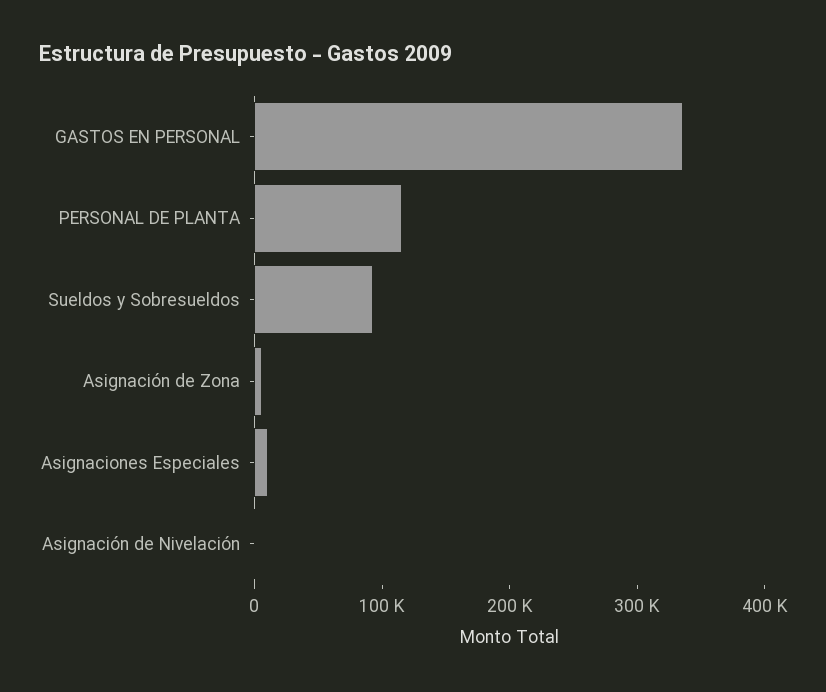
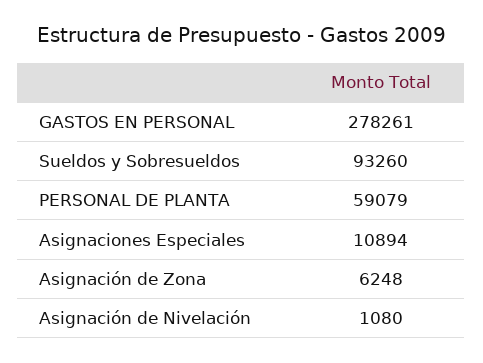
  {
-   "GASTOS EN PERSONAL": 340000,
+   "GASTOS EN PERSONAL": 278261,
-   "PERSONAL DE PLANTA": 120000,
+   "PERSONAL DE PLANTA": 59079,
    "Sueldos y Sobresueldos": 93260,
    "Asignación de Zona": 6248,
    "Asignaciones Especiales": 10894,
    "Asignación de Nivelación": 1080
  }

